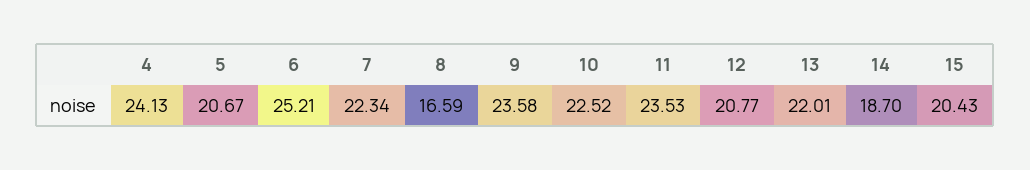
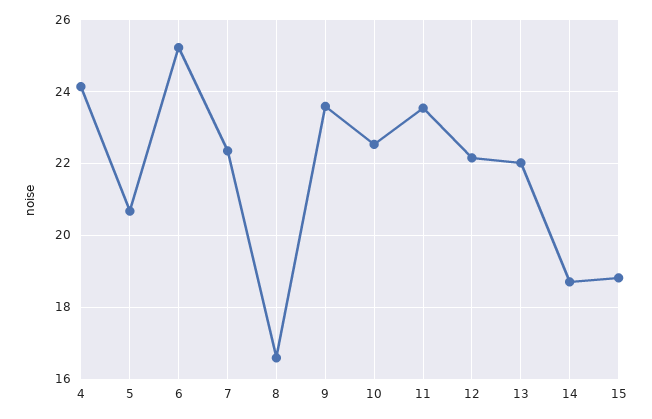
  {
    "4": 24.13,
    "5": 20.67,
    "6": 25.21,
    "7": 22.34,
    "8": 16.59,
    "9": 23.58,
    "10": 22.52,
    "11": 23.53,
-   "12": 20.77,
+   "12": 22.2,
    "13": 22.01,
    "14": 18.7,
-   "15": 20.43
+   "15": 18.8
  }

